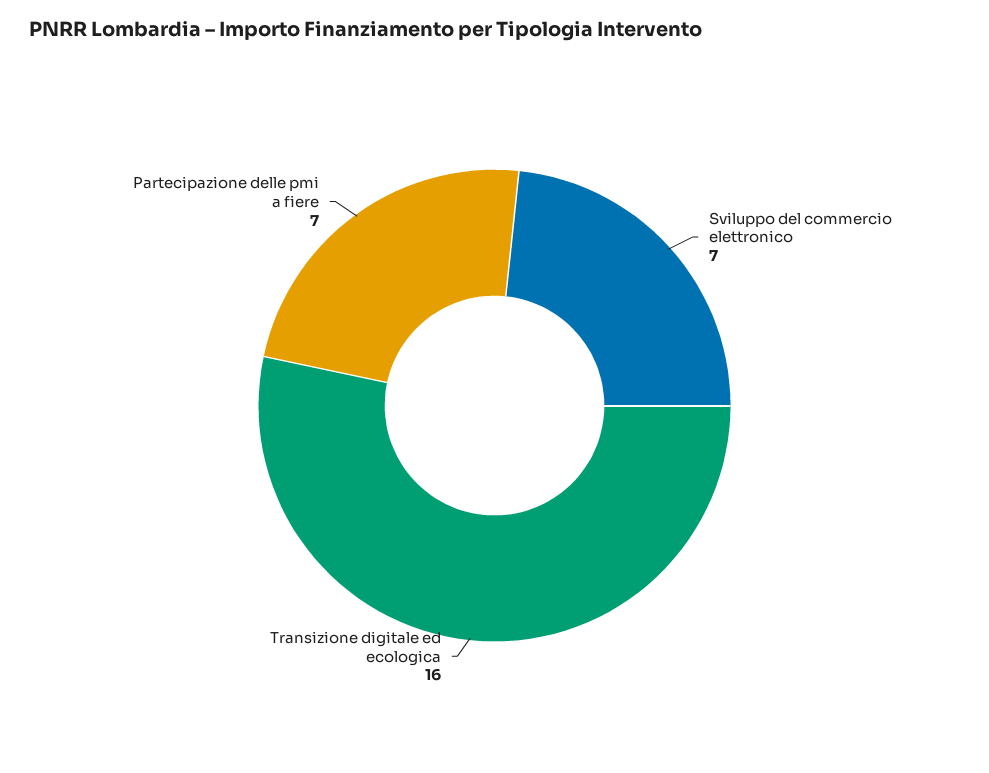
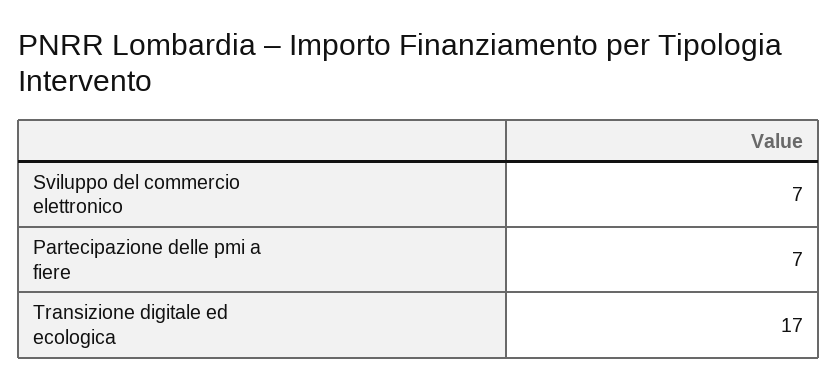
  {
    "Sviluppo del commercio elettronico": 7,
-   "Transizione digitale ed ecologica": 16,
+   "Transizione digitale ed ecologica": 17,
    "Partecipazione delle pmi a fiere": 7
  }

